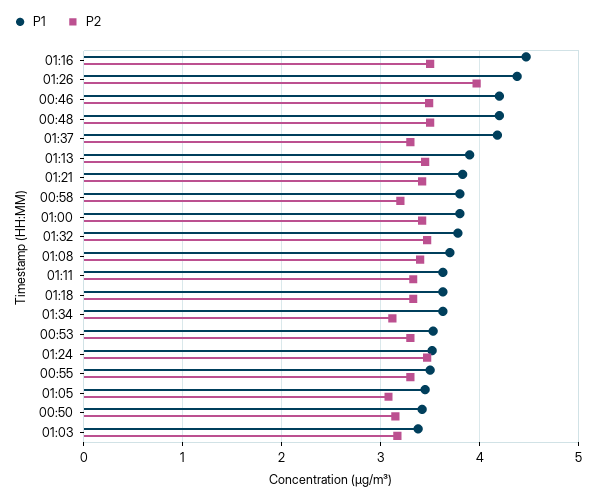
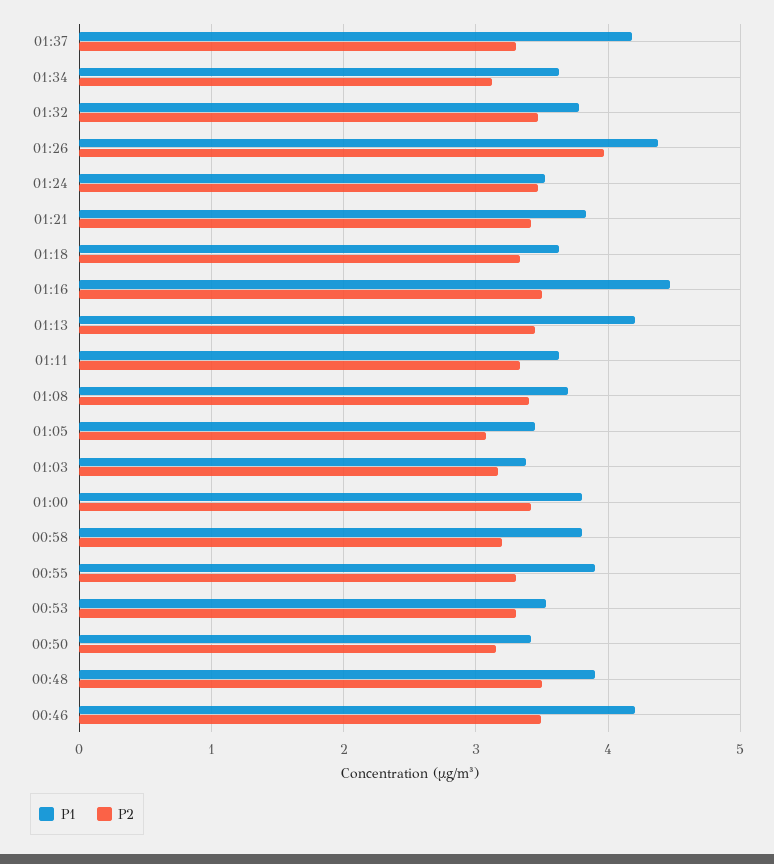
  {
    "P1": {
      "01:16": 4.5,
      "01:26": 4.4,
      "00:46": 4.2,
-     "00:48": 4.2,
+     "00:48": 3.9,
      "01:37": 4.2,
-     "01:13": 3.9,
+     "01:13": 4.2,
      "01:21": 3.8,
      "00:58": 3.8,
      "01:00": 3.8,
      "01:32": 3.8,
      "01:08": 3.7,
      "01:11": 3.6,
      "01:18": 3.6,
      "01:34": 3.6,
      "00:53": 3.5,
      "01:24": 3.5,
-     "00:55": 3.5,
+     "00:55": 3.9,
      "01:05": 3.5,
      "00:50": 3.4,
      "01:03": 3.4
    },
    "P2": {
      "01:16": 3.5,
      "01:26": 4,
      "00:46": 3.5,
      "00:48": 3.5,
      "01:37": 3.3,
      "01:13": 3.5,
      "01:21": 3.4,
      "00:58": 3.2,
      "01:00": 3.4,
      "01:32": 3.5,
      "01:08": 3.4,
      "01:11": 3.3,
      "01:18": 3.3,
      "01:34": 3.1,
      "00:53": 3.3,
      "01:24": 3.5,
      "00:55": 3.3,
      "01:05": 3.1,
      "00:50": 3.2,
      "01:03": 3.2
    }
  }

